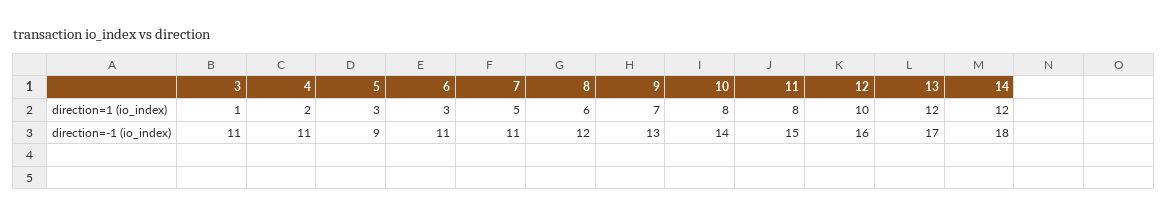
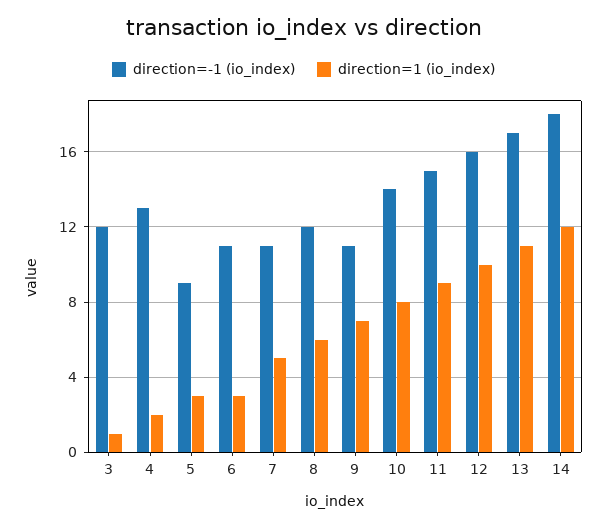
  {
    "direction=1 (io_index)": {
      "3": 1,
      "4": 2,
      "5": 3,
      "6": 3,
      "7": 5,
      "8": 6,
      "9": 7,
      "10": 8,
-     "11": 8,
+     "11": 9,
      "12": 10,
-     "13": 12,
+     "13": 11,
      "14": 12
    },
    "direction=-1 (io_index)": {
-     "3": 11,
+     "3": 12,
-     "4": 11,
+     "4": 13,
      "5": 9,
      "6": 11,
      "7": 11,
      "8": 12,
-     "9": 13,
+     "9": 11,
      "10": 14,
      "11": 15,
      "12": 16,
      "13": 17,
      "14": 18
    }
  }

